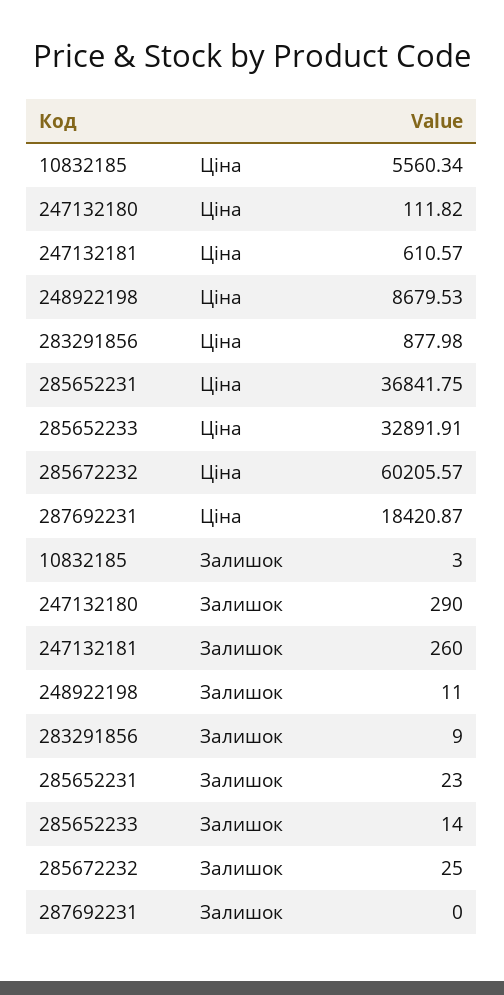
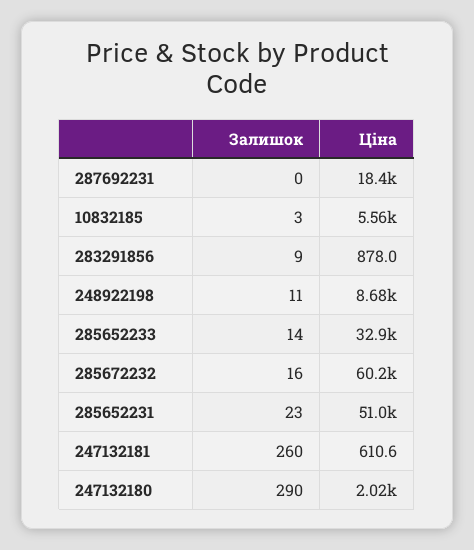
  {
    "10832185": {
      "Ціна": 5560.34,
      "Залишок": 3
    },
    "247132180": {
-     "Ціна": 111.82,
+     "Ціна": 2020,
      "Залишок": 290
    },
    "247132181": {
      "Ціна": 610.57,
      "Залишок": 260
    },
    "248922198": {
      "Ціна": 8679.53,
      "Залишок": 11
    },
    "283291856": {
      "Ціна": 877.98,
      "Залишок": 9
    },
    "285652231": {
-     "Ціна": 36841.75,
+     "Ціна": 51000,
      "Залишок": 23
    },
    "285652233": {
      "Ціна": 32891.91,
      "Залишок": 14
    },
    "285672232": {
      "Ціна": 60205.57,
-     "Залишок": 25
+     "Залишок": 16
    },
    "287692231": {
      "Ціна": 18420.87,
      "Залишок": 0
    }
  }

